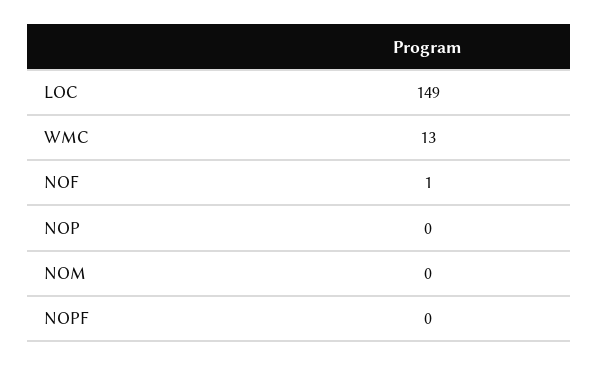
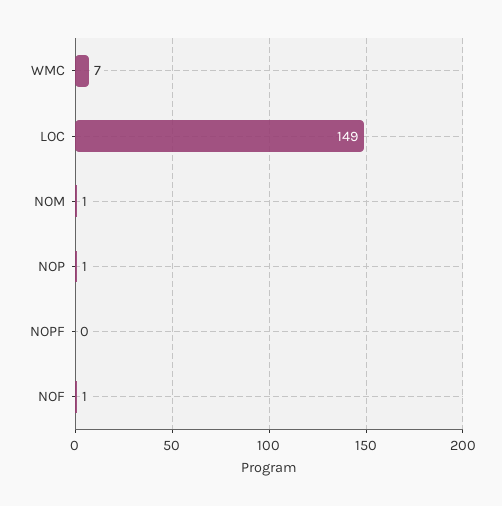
  {
    "LOC": 149,
-   "WMC": 13,
+   "WMC": 7,
    "NOF": 1,
-   "NOP": 0,
+   "NOP": 1,
-   "NOM": 0,
+   "NOM": 1,
    "NOPF": 0
  }

